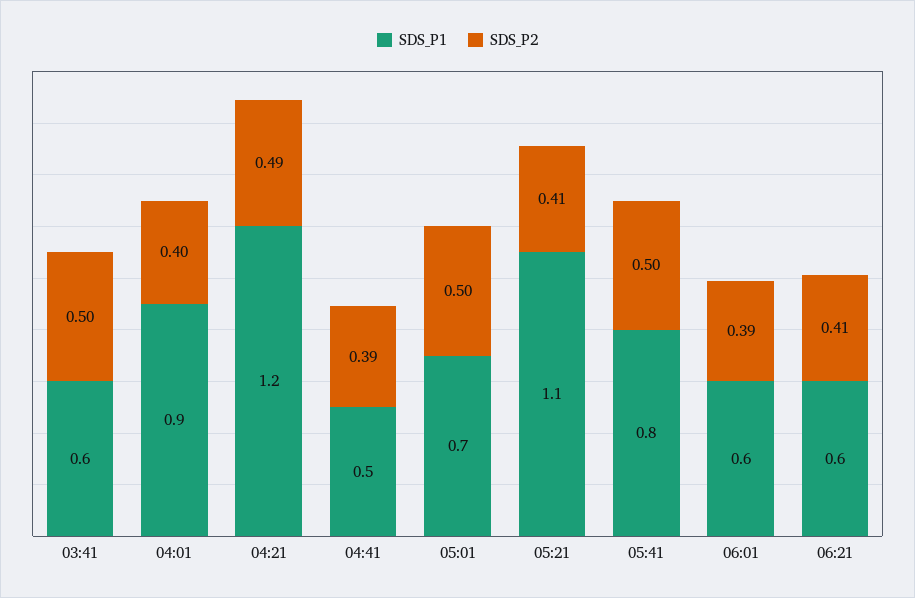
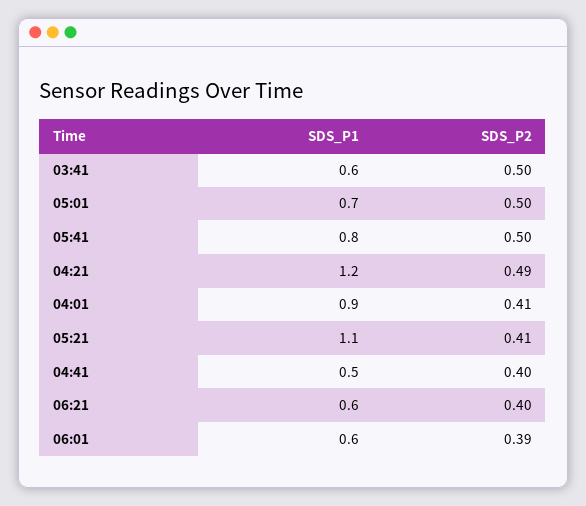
  {
    "SDS_P1": {
      "03:41": 0.6,
      "04:01": 0.9,
      "04:21": 1.2,
      "04:41": 0.5,
      "05:01": 0.7,
      "05:21": 1.1,
      "05:41": 0.8,
      "06:01": 0.6,
      "06:21": 0.6
    },
    "SDS_P2": {
      "03:41": 0.5,
-     "04:01": 0.4,
+     "04:01": 0.41,
      "04:21": 0.49,
-     "04:41": 0.39,
+     "04:41": 0.4,
      "05:01": 0.5,
      "05:21": 0.41,
      "05:41": 0.5,
      "06:01": 0.39,
-     "06:21": 0.41
+     "06:21": 0.4
    }
  }

